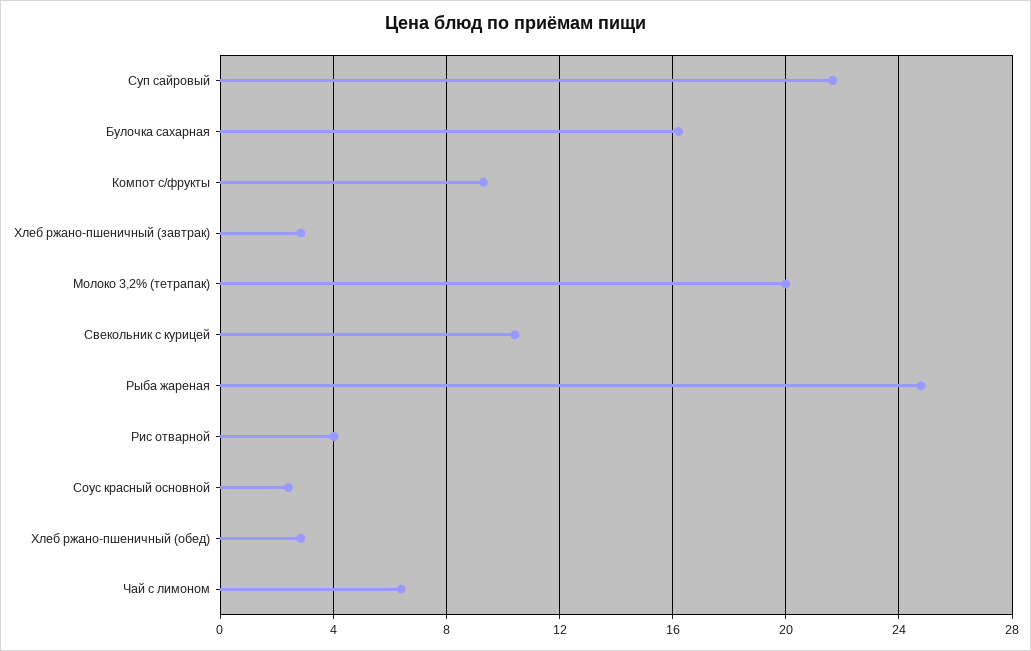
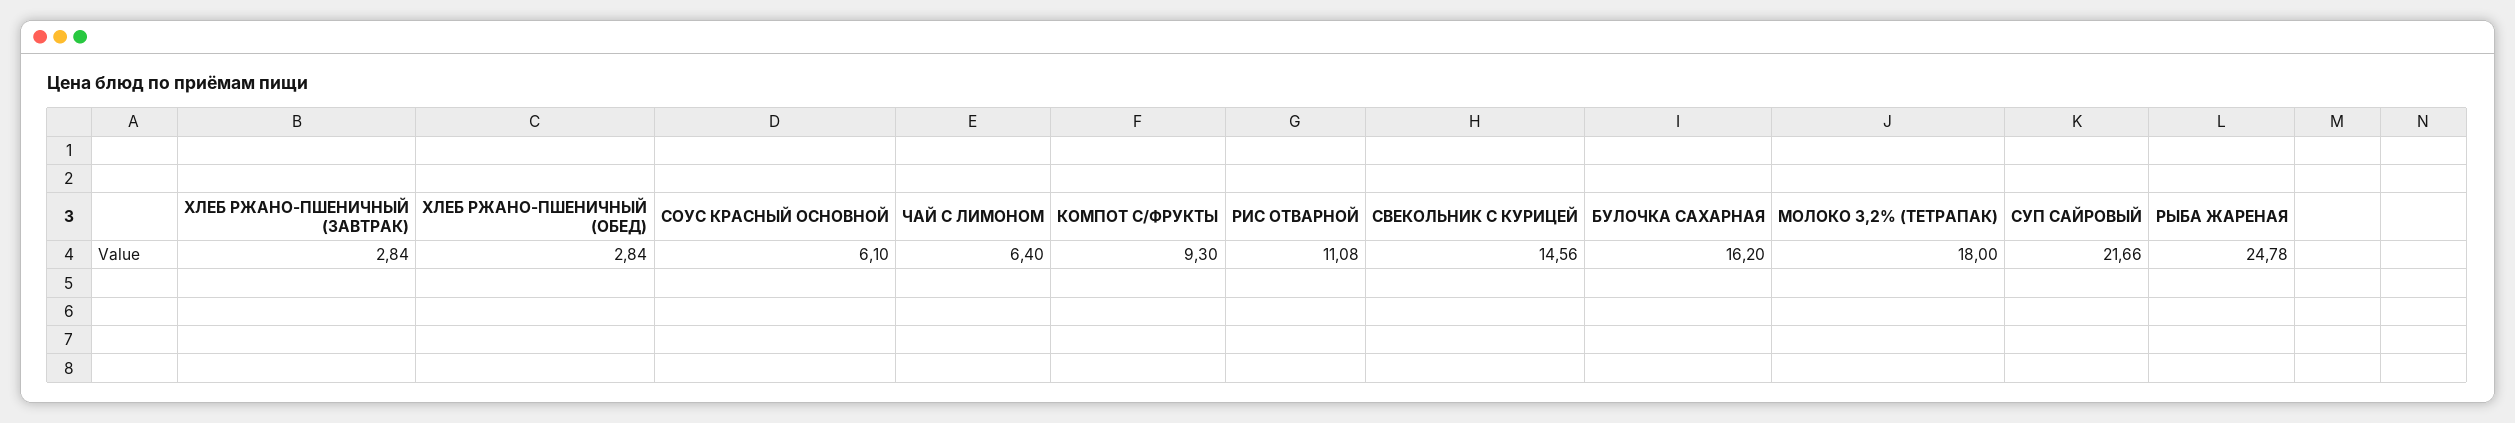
  {
    "Суп сайровый": 21.66,
    "Булочка сахарная": 16.2,
    "Компот с/фрукты": 9.3,
    "Хлеб ржано-пшеничный (завтрак)": 2.84,
-   "Молоко 3,2% (тетрапак)": 20,
+   "Молоко 3,2% (тетрапак)": 18,
-   "Свекольник с курицей": 10.5,
+   "Свекольник с курицей": 14.56,
    "Рыба жареная": 24.78,
-   "Рис отварной": 4,
+   "Рис отварной": 11.08,
-   "Соус красный основной": 2.5,
+   "Соус красный основной": 6.1,
    "Хлеб ржано-пшеничный (обед)": 2.84,
    "Чай с лимоном": 6.4
  }

